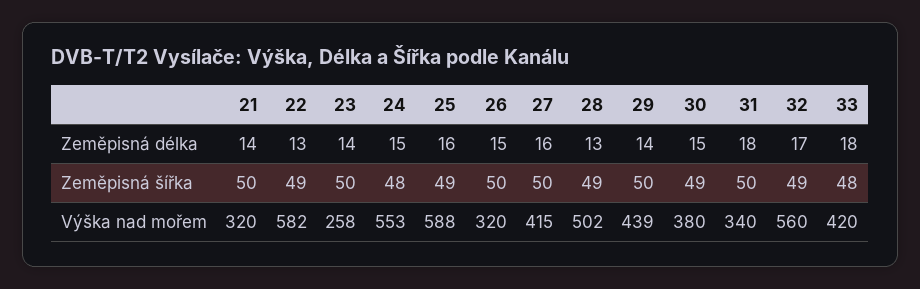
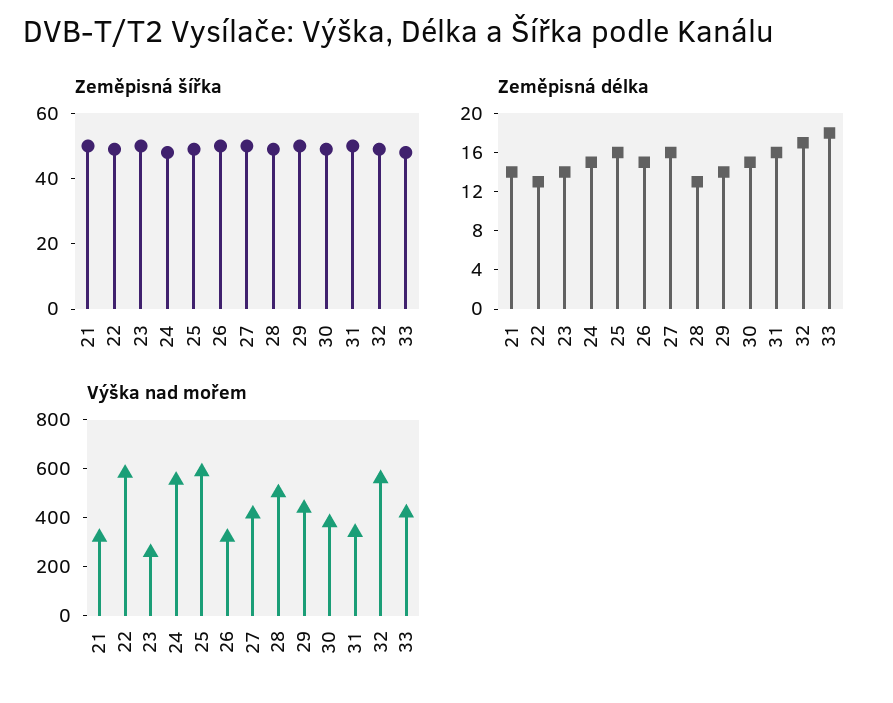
  {
    "Zeměpisná délka": {
      "21": 14,
      "22": 13,
      "23": 14,
      "24": 15,
      "25": 16,
      "26": 15,
      "27": 16,
      "28": 13,
      "29": 14,
      "30": 15,
-     "31": 18,
+     "31": 16,
      "32": 17,
      "33": 18
    },
    "Zeměpisná šířka": {
      "21": 50,
      "22": 49,
      "23": 50,
      "24": 48,
      "25": 49,
      "26": 50,
      "27": 50,
      "28": 49,
      "29": 50,
      "30": 49,
      "31": 50,
      "32": 49,
      "33": 48
    },
    "Výška nad mořem": {
      "21": 320,
      "22": 582,
      "23": 258,
      "24": 553,
      "25": 588,
      "26": 320,
      "27": 415,
      "28": 502,
      "29": 439,
      "30": 380,
      "31": 340,
      "32": 560,
      "33": 420
    }
  }

